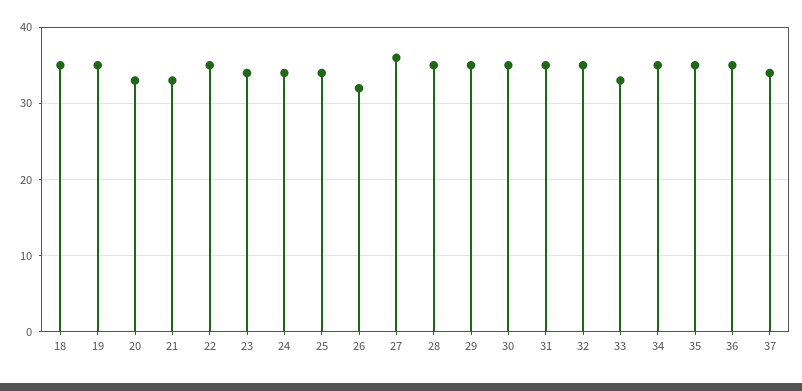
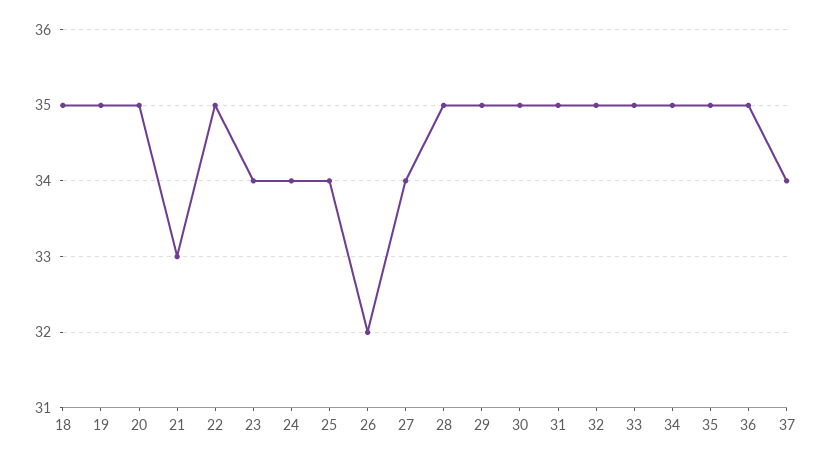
  {
    "18": 35,
    "19": 35,
-   "20": 33,
+   "20": 35,
    "21": 33,
    "22": 35,
    "23": 34,
    "24": 34,
    "25": 34,
    "26": 32,
-   "27": 36,
+   "27": 34,
    "28": 35,
    "29": 35,
    "30": 35,
    "31": 35,
    "32": 35,
-   "33": 33,
+   "33": 35,
    "34": 35,
    "35": 35,
    "36": 35,
    "37": 34
  }

